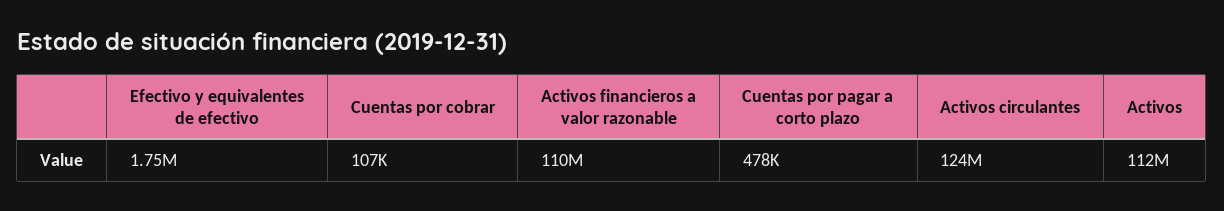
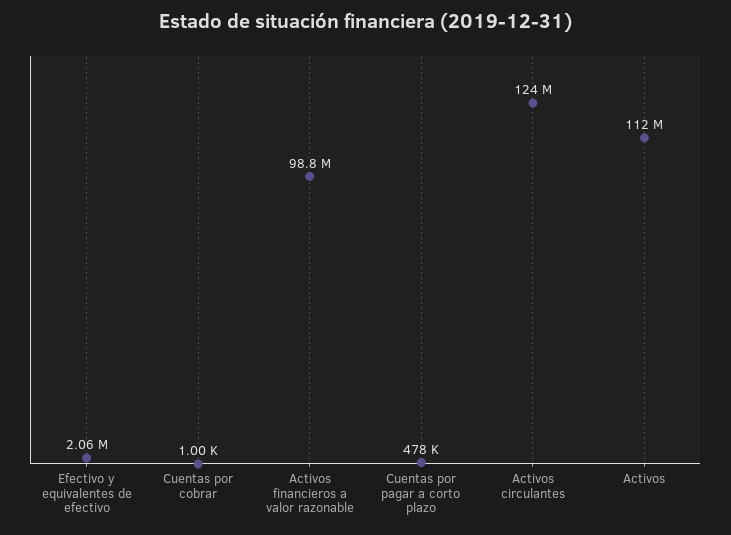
  {
-   "Efectivo y equivalentes de efectivo": 1750000,
+   "Efectivo y equivalentes de efectivo": 2060000,
-   "Cuentas por cobrar": 107000,
+   "Cuentas por cobrar": 1000,
-   "Activos financieros a valor razonable": 110000000,
+   "Activos financieros a valor razonable": 98800000,
    "Cuentas por pagar a corto plazo": 478000,
    "Activos circulantes": 124000000,
    "Activos": 112000000
  }

